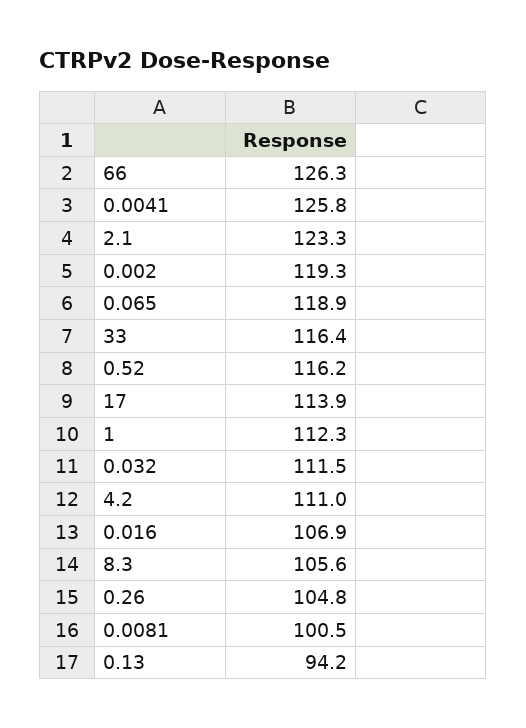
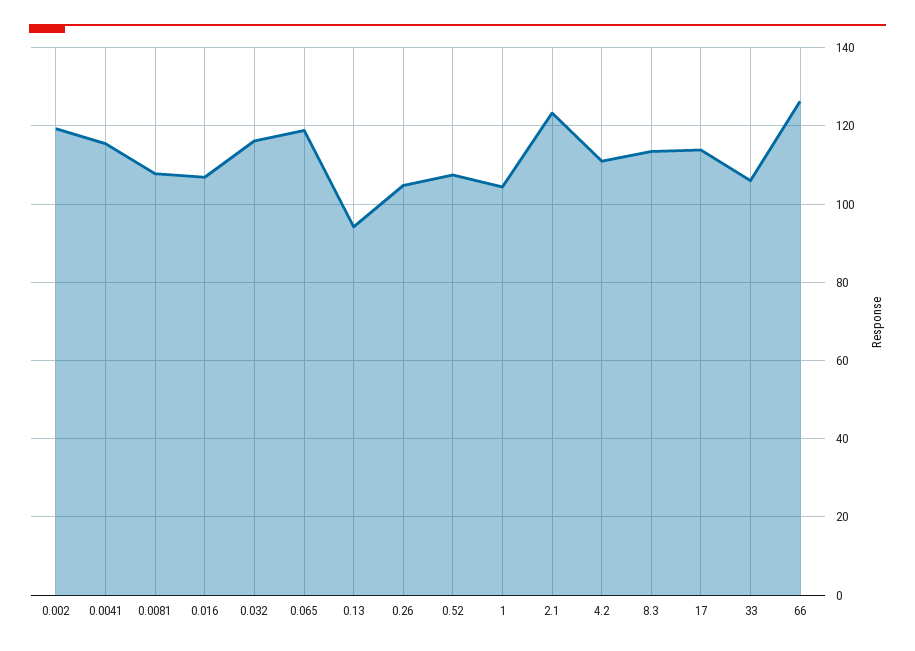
  {
    "66": 126.3,
-   "0.0041": 125.8,
+   "0.0041": 116,
    "2.1": 123.3,
    "0.002": 119.3,
    "0.065": 118.9,
-   "33": 116.4,
+   "33": 106,
-   "0.52": 116.2,
+   "0.52": 108,
    "17": 113.9,
-   "1": 112.3,
+   "1": 104,
-   "0.032": 111.5,
+   "0.032": 116,
    "4.2": 111,
    "0.016": 106.9,
-   "8.3": 105.6,
+   "8.3": 114,
    "0.26": 104.8,
-   "0.0081": 100.5,
+   "0.0081": 108,
    "0.13": 94.2
  }

